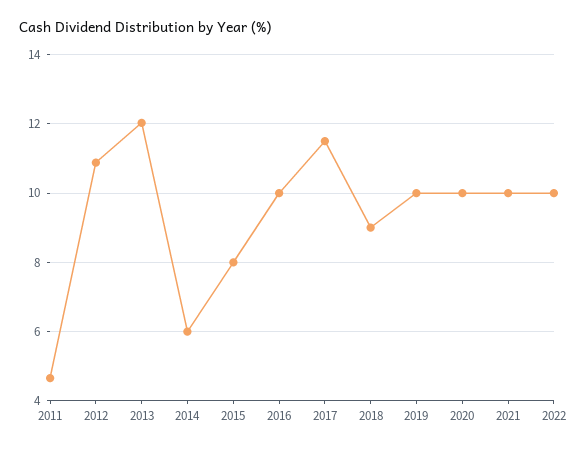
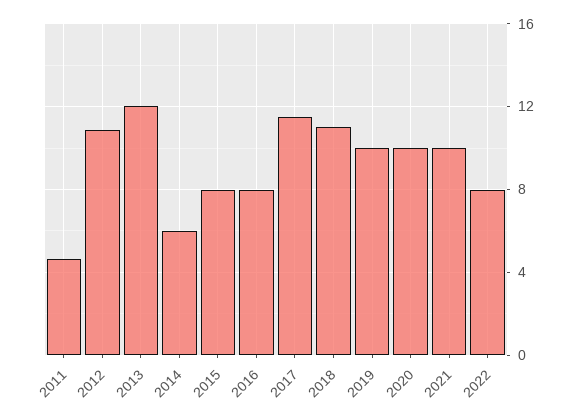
  {
    "2011": 4.6,
    "2012": 10.8,
    "2013": 12,
    "2014": 6,
    "2015": 8,
-   "2016": 10,
+   "2016": 8,
    "2017": 11.6,
-   "2018": 9,
+   "2018": 11,
    "2019": 10,
    "2020": 10,
    "2021": 10,
-   "2022": 10
+   "2022": 8
  }

